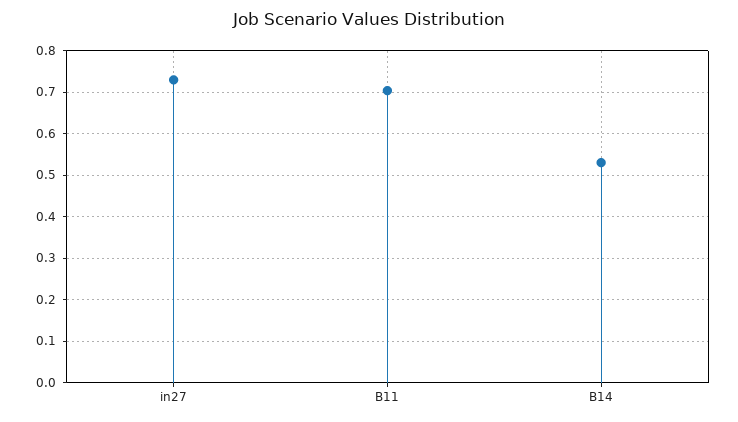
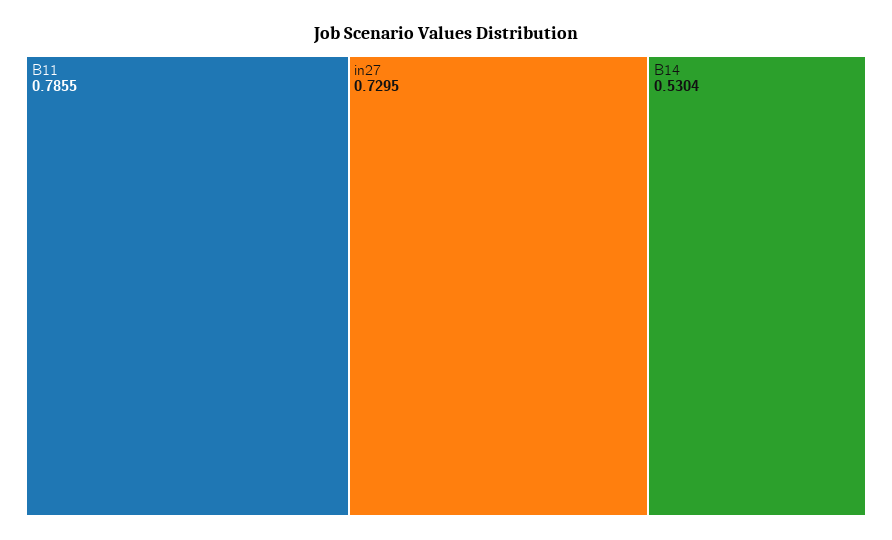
  {
    "in27": 0.7295,
-   "B11": 0.7,
+   "B11": 0.7855,
    "B14": 0.5304
  }

